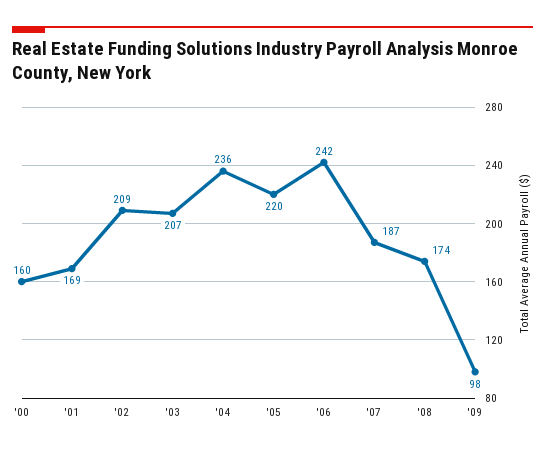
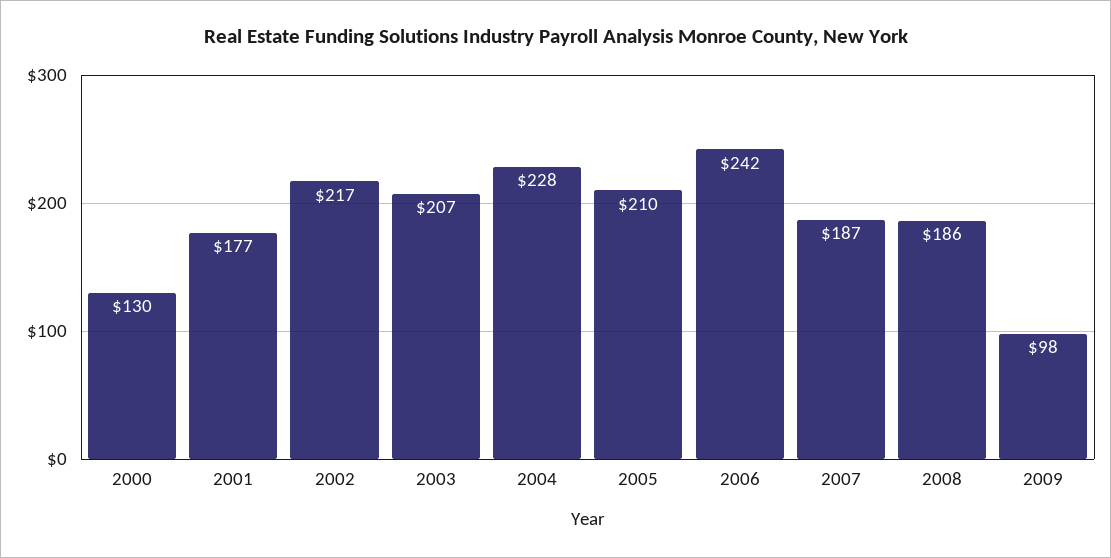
  {
-   "'00": 160,
+   "'00": 130,
-   "'01": 169,
+   "'01": 177,
-   "'02": 209,
+   "'02": 217,
    "'03": 207,
-   "'04": 236,
+   "'04": 228,
-   "'05": 220,
+   "'05": 210,
    "'06": 242,
    "'07": 187,
-   "'08": 174,
+   "'08": 186,
    "'09": 98
  }

